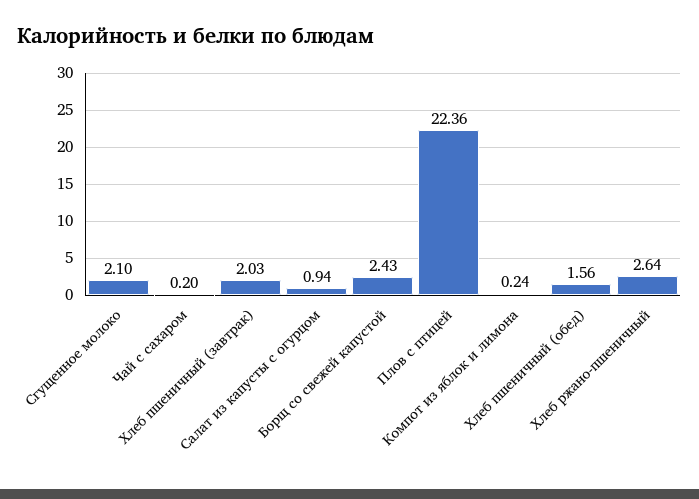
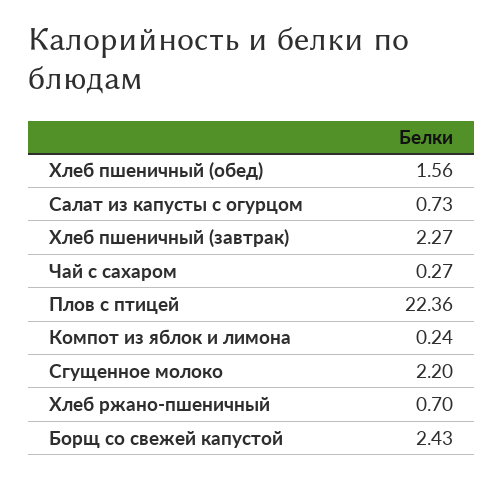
  {
-   "Сгущенное молоко": 2.1,
+   "Сгущенное молоко": 2.2,
-   "Чай с сахаром": 0.2,
+   "Чай с сахаром": 0.27,
-   "Хлеб пшеничный (завтрак)": 2.03,
+   "Хлеб пшеничный (завтрак)": 2.27,
-   "Салат из капусты с огурцом": 0.94,
+   "Салат из капусты с огурцом": 0.73,
    "Борщ со свежей капустой": 2.43,
    "Плов с птицей": 22.36,
    "Компот из яблок и лимона": 0.24,
    "Хлеб пшеничный (обед)": 1.56,
-   "Хлеб ржано-пшеничный": 2.64
+   "Хлеб ржано-пшеничный": 0.7
  }

